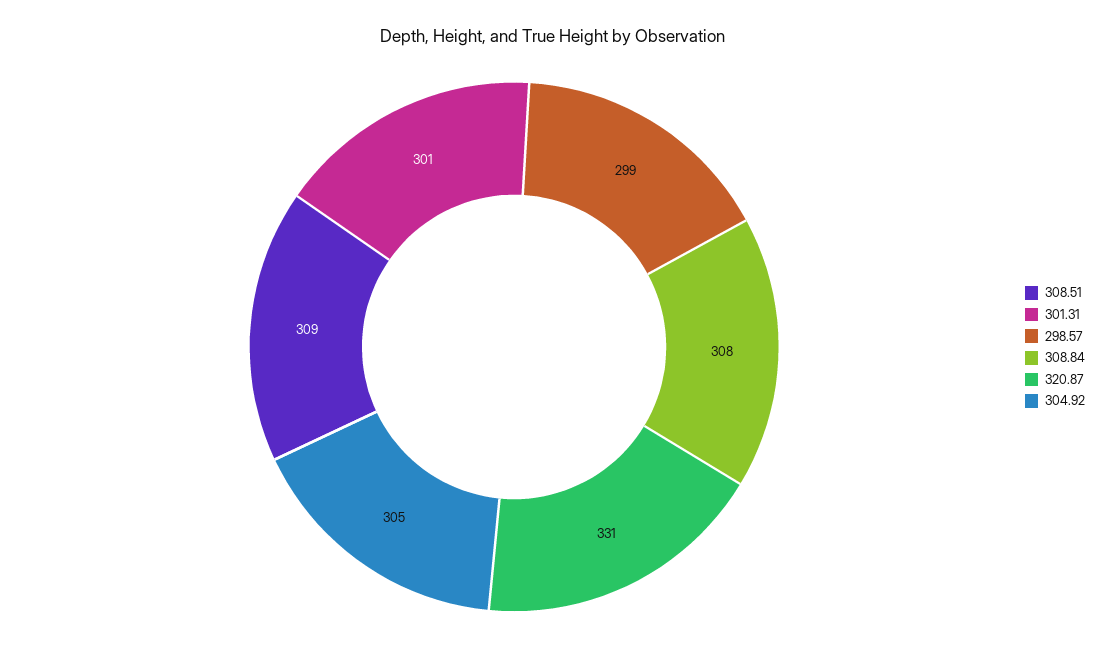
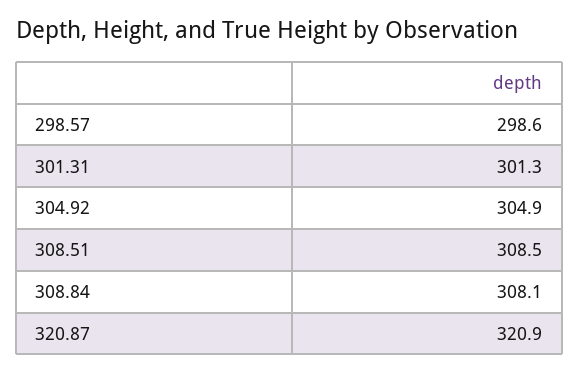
  {
    "308.51": 308.5,
    "301.31": 301.3,
    "298.57": 298.6,
    "308.84": 308.1,
-   "320.87": 331,
+   "320.87": 320.9,
    "304.92": 304.9
  }

